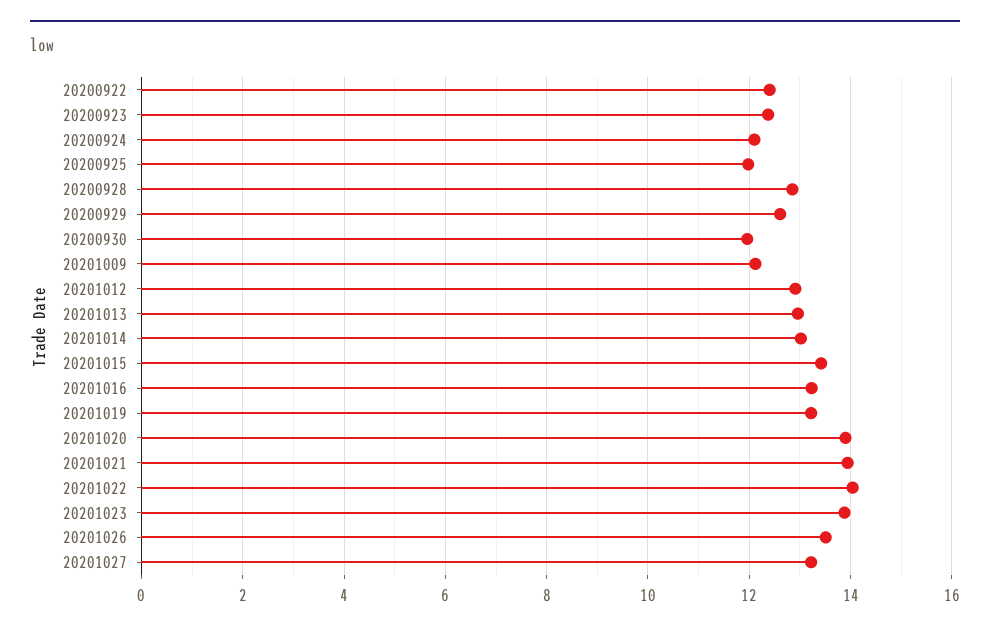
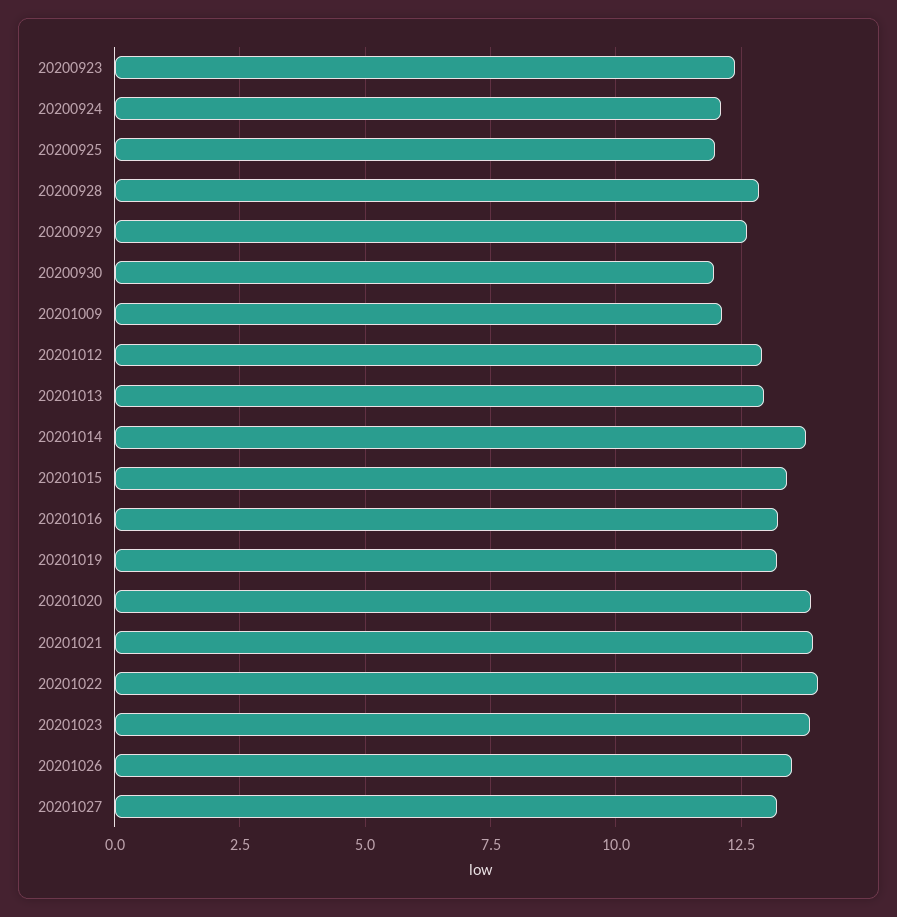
  {
-   "20200922": 12.4,
    "20200923": 12.4,
    "20200924": 12.2,
    "20200925": 12,
    "20200928": 12.8,
    "20200929": 12.6,
    "20200930": 12,
    "20201009": 12.2,
    "20201012": 13,
    "20201013": 13,
-   "20201014": 13,
+   "20201014": 13.75,
    "20201015": 13.4,
    "20201016": 13.2,
    "20201019": 13.2,
    "20201020": 14,
    "20201021": 14,
    "20201022": 14,
    "20201023": 13.8,
    "20201026": 13.6,
    "20201027": 13.2
  }

